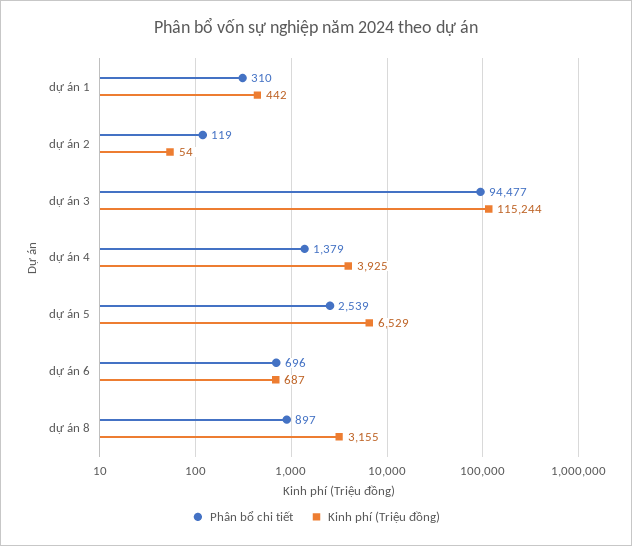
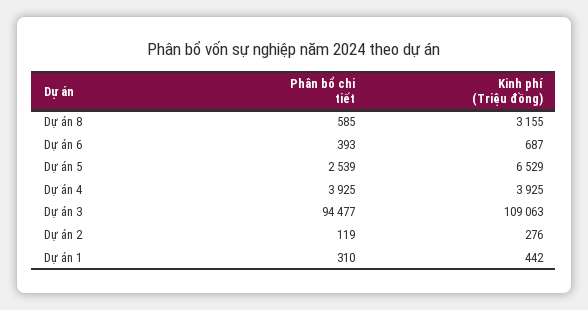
  {
    "Phân bổ chi tiết": {
      "dự án 1": 310,
      "dự án 2": 119,
      "dự án 3": 94477,
-     "dự án 4": 1379,
+     "dự án 4": 3925,
      "dự án 5": 2539,
-     "dự án 6": 696,
+     "dự án 6": 393,
-     "dự án 8": 897
+     "dự án 8": 585
    },
    "Kinh phí (Triệu đồng)": {
      "dự án 1": 442,
-     "dự án 2": 54,
+     "dự án 2": 276,
-     "dự án 3": 115244,
+     "dự án 3": 109063,
      "dự án 4": 3925,
      "dự án 5": 6529,
      "dự án 6": 687,
      "dự án 8": 3155
    }
  }

